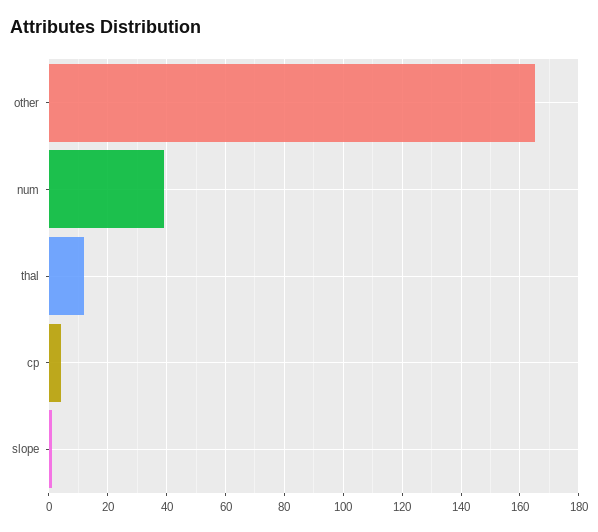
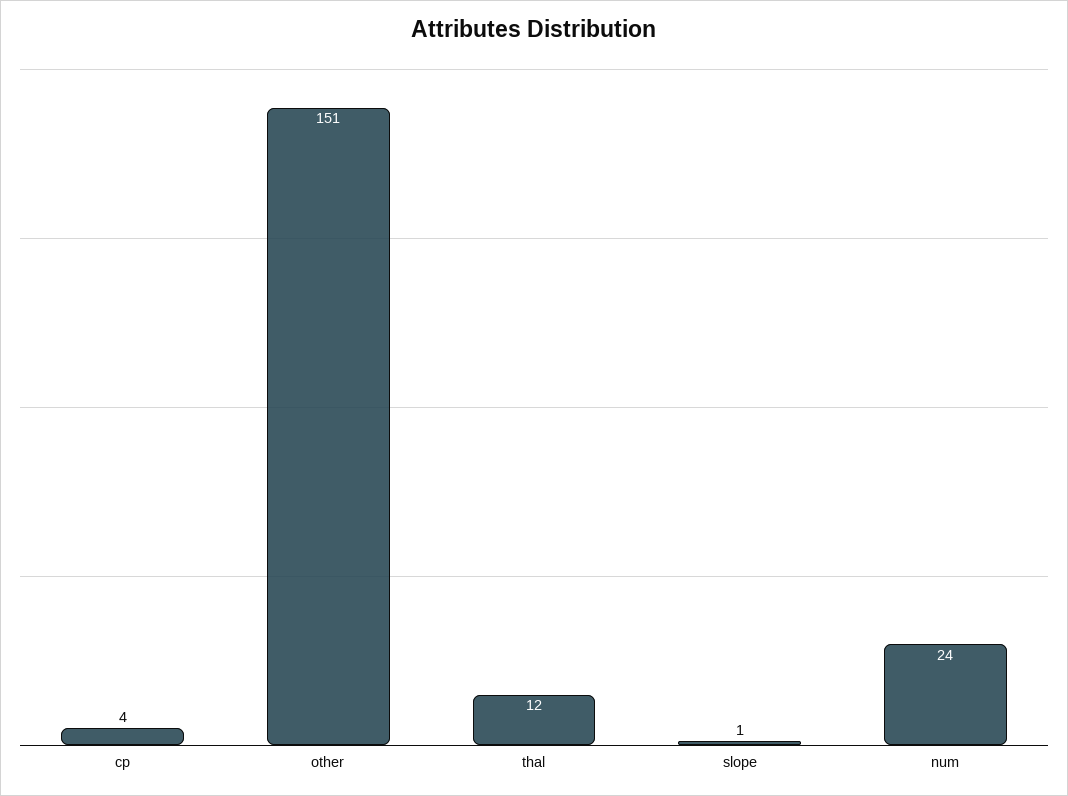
  {
-   "other": 165,
+   "other": 151,
-   "num": 40,
+   "num": 24,
    "thal": 12,
    "cp": 4,
    "slope": 1
  }

